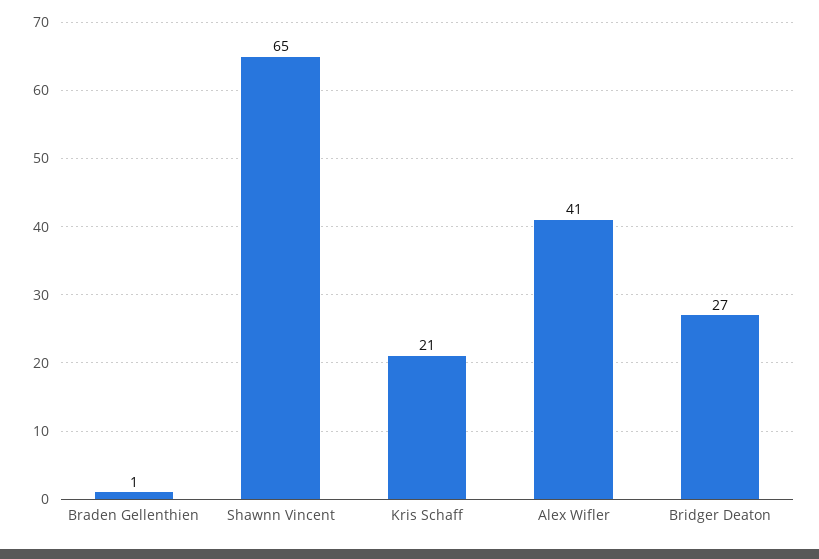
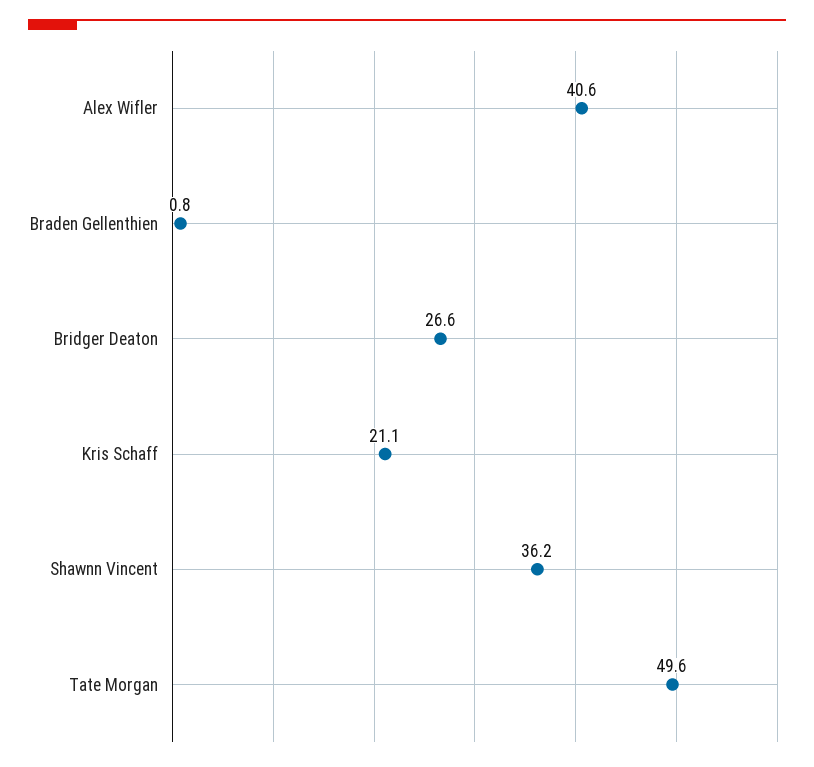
  {
    "Braden Gellenthien": 0.8,
-   "Shawnn Vincent": 65,
+   "Shawnn Vincent": 36.2,
    "Kris Schaff": 21.1,
    "Alex Wifler": 40.6,
-   "Bridger Deaton": 26.6
+   "Bridger Deaton": 26.6,
+   "Tate Morgan": 49.6
  }

